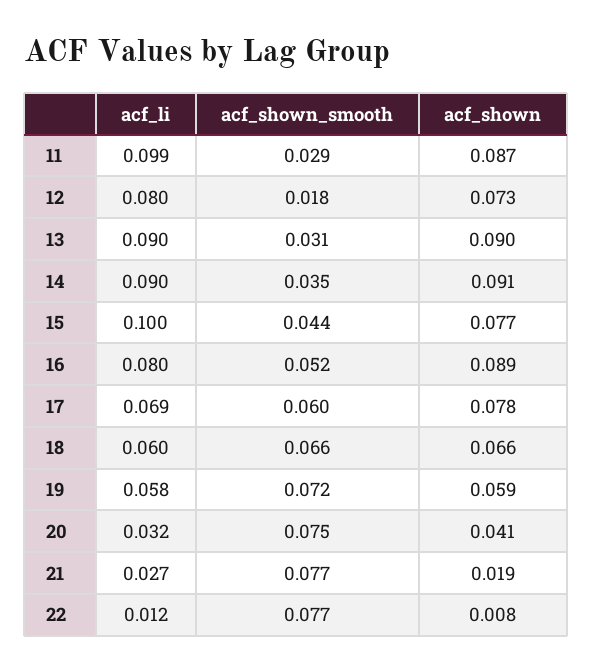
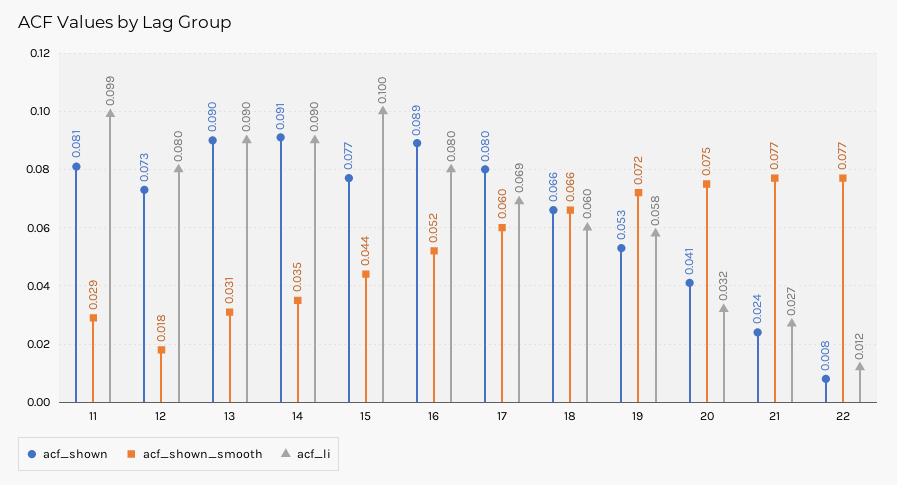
  {
    "acf_li": {
      "11": 0.099,
      "12": 0.08,
      "13": 0.09,
      "14": 0.09,
      "15": 0.1,
      "16": 0.08,
      "17": 0.069,
      "18": 0.06,
      "19": 0.058,
      "20": 0.032,
      "21": 0.027,
      "22": 0.012
    },
    "acf_shown_smooth": {
      "11": 0.029,
      "12": 0.018,
      "13": 0.031,
      "14": 0.035,
      "15": 0.044,
      "16": 0.052,
      "17": 0.06,
      "18": 0.066,
      "19": 0.072,
      "20": 0.075,
      "21": 0.077,
      "22": 0.077
    },
    "acf_shown": {
-     "11": 0.087,
+     "11": 0.081,
      "12": 0.073,
      "13": 0.09,
      "14": 0.091,
      "15": 0.077,
      "16": 0.089,
-     "17": 0.078,
+     "17": 0.08,
      "18": 0.066,
-     "19": 0.059,
+     "19": 0.053,
      "20": 0.041,
-     "21": 0.019,
+     "21": 0.024,
      "22": 0.008
    }
  }

